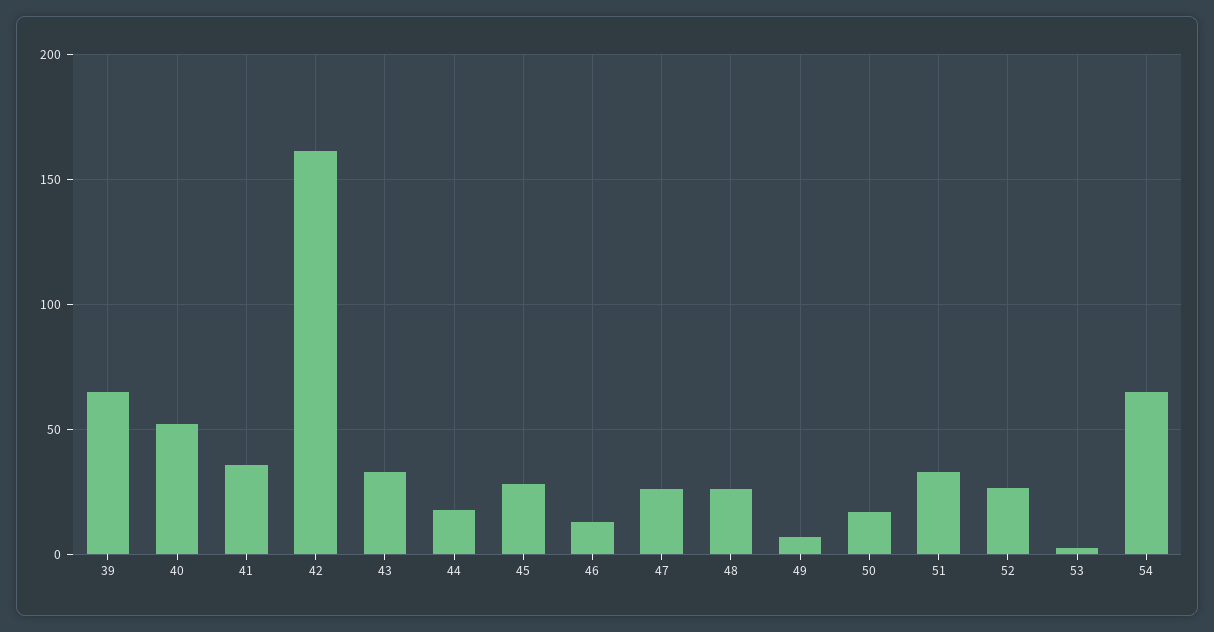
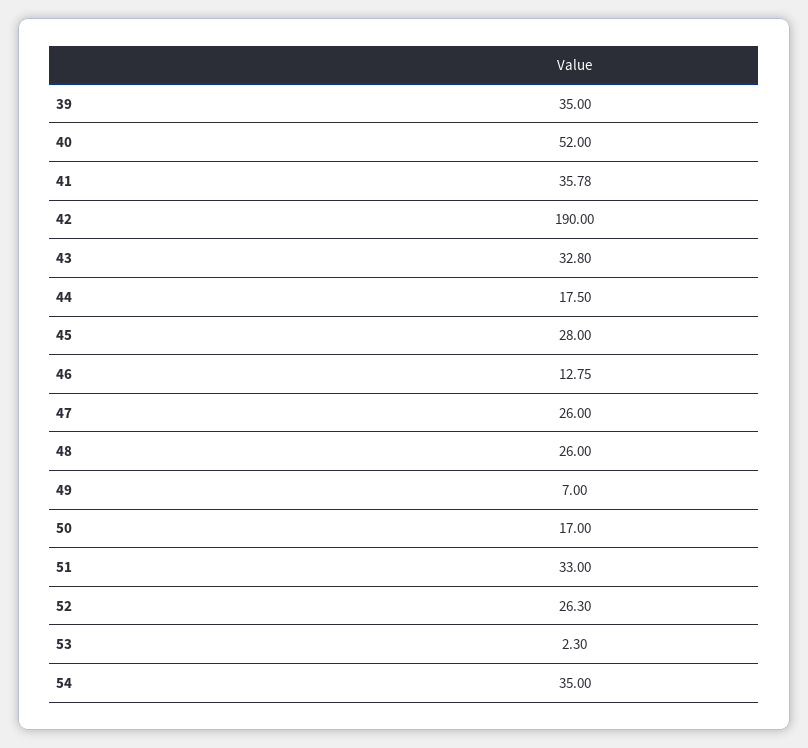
  {
-   "39": 65,
+   "39": 35,
    "40": 52,
    "41": 35.78,
-   "42": 160,
+   "42": 190,
    "43": 32.8,
    "44": 17.5,
    "45": 28,
    "46": 12.75,
    "47": 26,
    "48": 26,
    "49": 7,
    "50": 17,
    "51": 33,
    "52": 26.3,
    "53": 2.3,
-   "54": 65
+   "54": 35
  }

